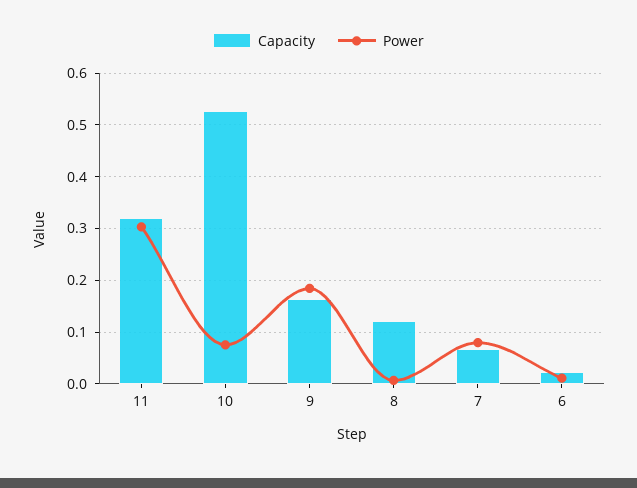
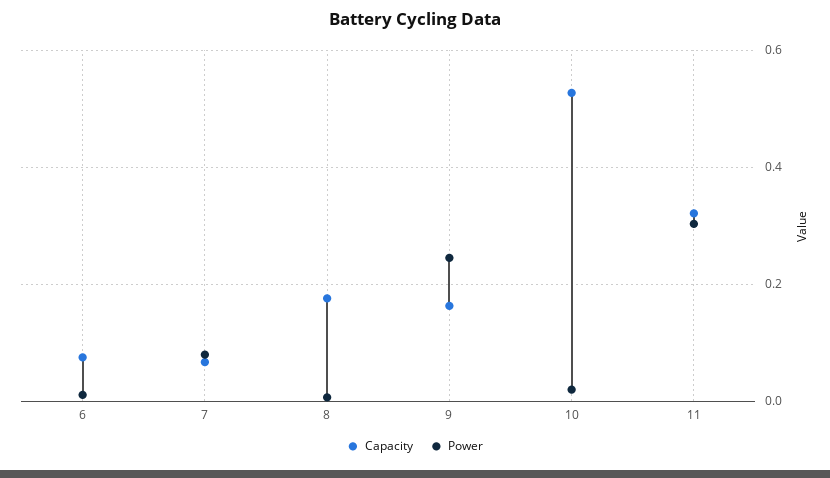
  {
    "Capacity": {
      "11": 0.32,
      "10": 0.52,
      "9": 0.16,
-     "8": 0.12,
+     "8": 0.18,
      "7": 0.06,
-     "6": 0.02
+     "6": 0.08
    },
    "Power": {
      "11": 0.3,
-     "10": 0.08,
+     "10": 0.02,
-     "9": 0.18,
+     "9": 0.24,
      "8": 0,
      "7": 0.08,
      "6": 0.02
    }
  }

